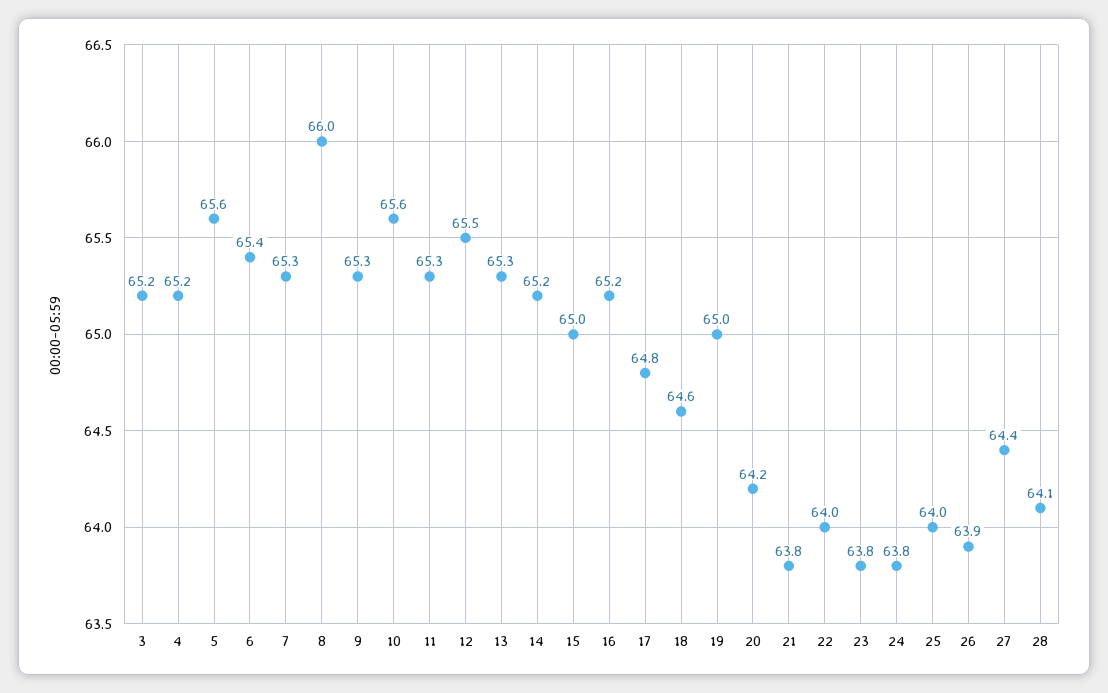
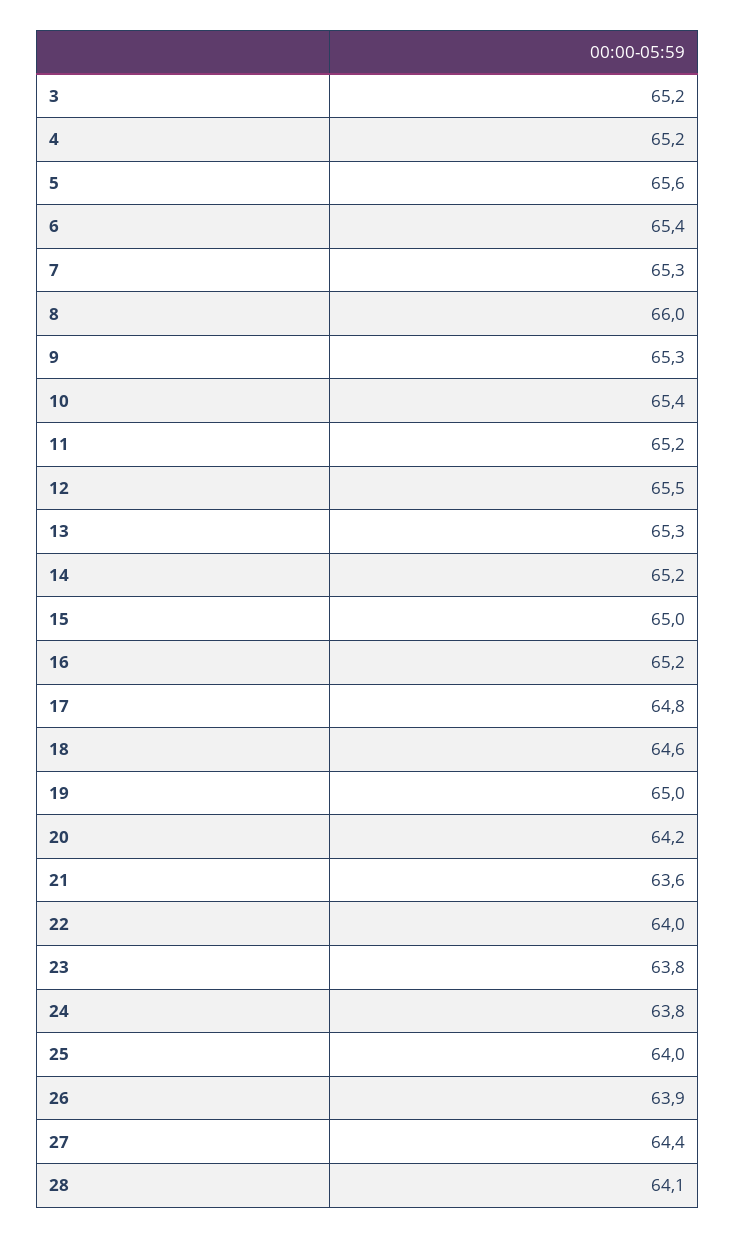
  {
    "3": 65.2,
    "4": 65.2,
    "5": 65.6,
    "6": 65.4,
    "7": 65.3,
    "8": 66,
    "9": 65.3,
-   "10": 65.6,
+   "10": 65.4,
-   "11": 65.3,
+   "11": 65.2,
    "12": 65.5,
    "13": 65.3,
    "14": 65.2,
    "15": 65,
    "16": 65.2,
    "17": 64.8,
    "18": 64.6,
    "19": 65,
    "20": 64.2,
-   "21": 63.8,
+   "21": 63.6,
    "22": 64,
    "23": 63.8,
    "24": 63.8,
    "25": 64,
    "26": 63.9,
    "27": 64.4,
    "28": 64.1
  }

